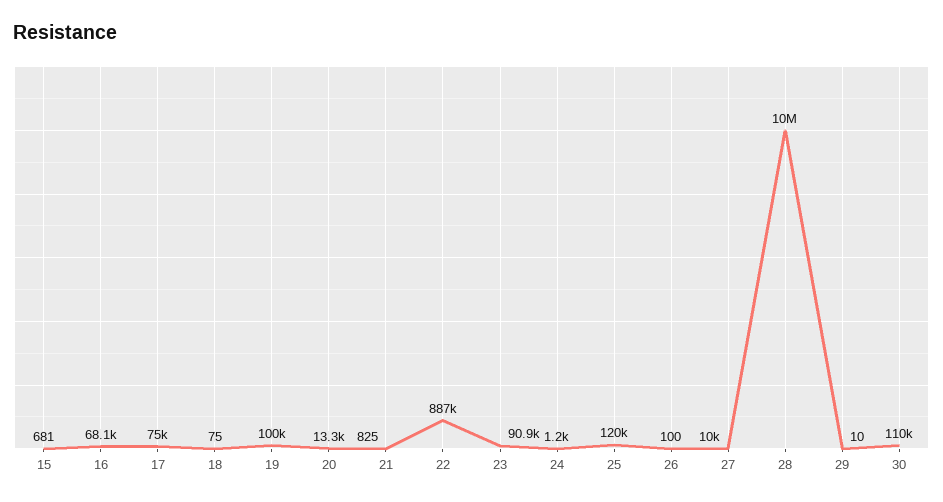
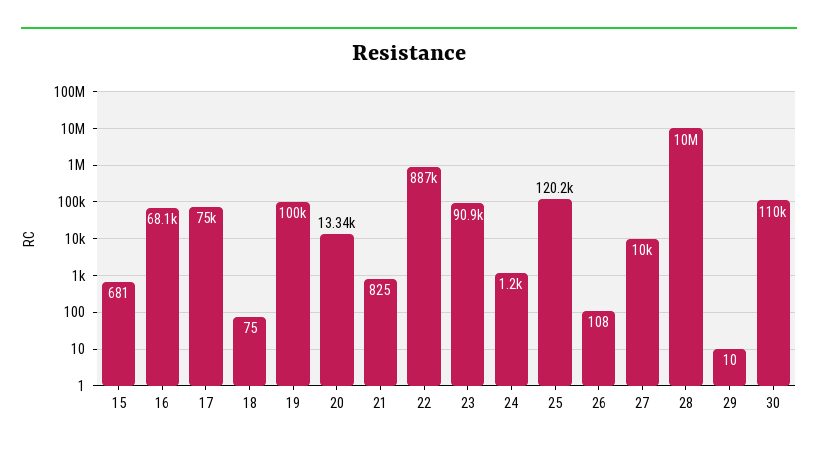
  {
    "15": 681,
    "16": 68100,
    "17": 75000,
    "18": 75,
    "19": 100000,
    "20": 13340,
    "21": 825,
    "22": 887000,
    "23": 90900,
    "24": 1200,
    "25": 120200,
-   "26": 100,
+   "26": 108,
    "27": 10000,
    "28": 10000000,
    "29": 10,
    "30": 110000
  }

